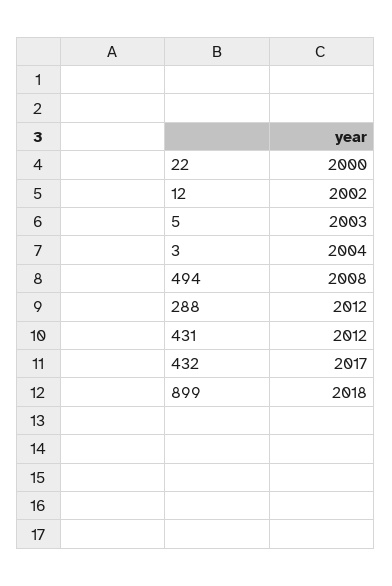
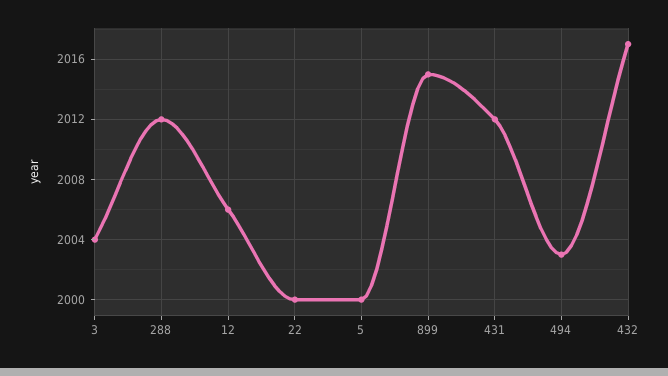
  {
    "22": 2000,
-   "12": 2002,
+   "12": 2006,
-   "5": 2003,
+   "5": 2000,
    "3": 2004,
-   "494": 2008,
+   "494": 2003,
    "288": 2012,
    "431": 2012,
    "432": 2017,
-   "899": 2018
+   "899": 2015
  }

